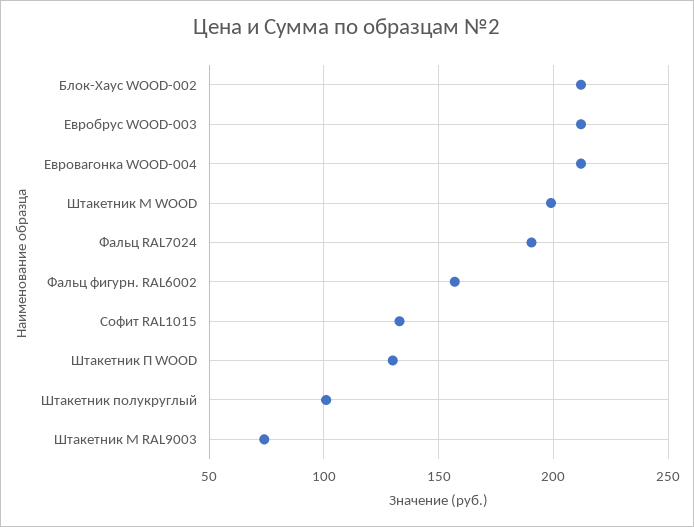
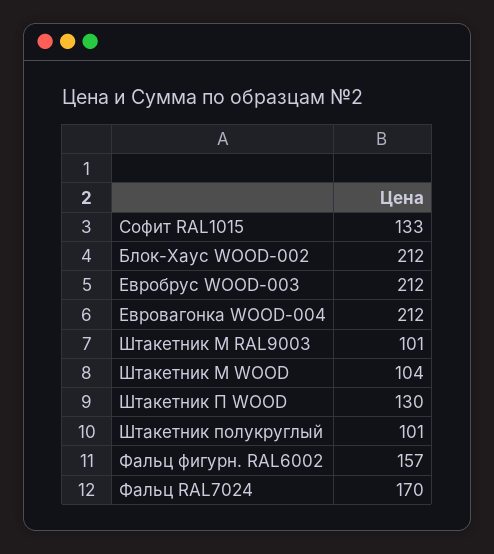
  {
    "Блок-Хаус WOOD-002": 212,
    "Евробрус WOOD-003": 212,
    "Евровагонка WOOD-004": 212,
-   "Штакетник М WOOD": 200,
+   "Штакетник М WOOD": 104,
-   "Фальц RAL7024": 190,
+   "Фальц RAL7024": 170,
    "Фальц фигурн. RAL6002": 157,
    "Софит RAL1015": 133,
    "Штакетник П WOOD": 130,
    "Штакетник полукруглый": 101,
-   "Штакетник М RAL9003": 75
+   "Штакетник М RAL9003": 101
  }

